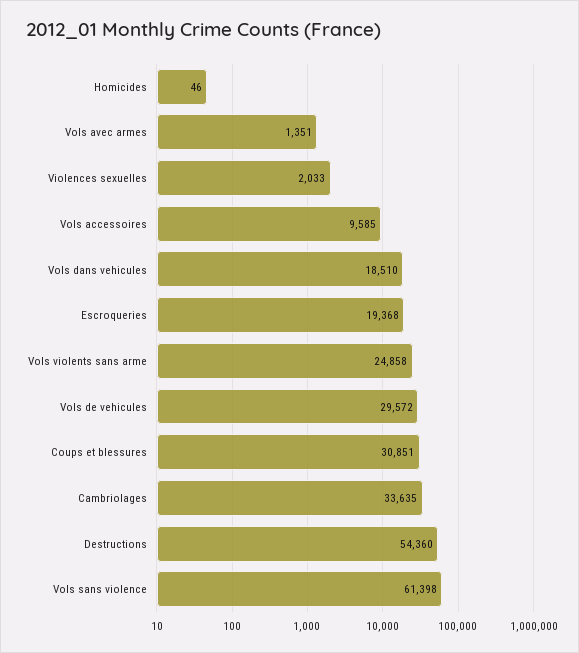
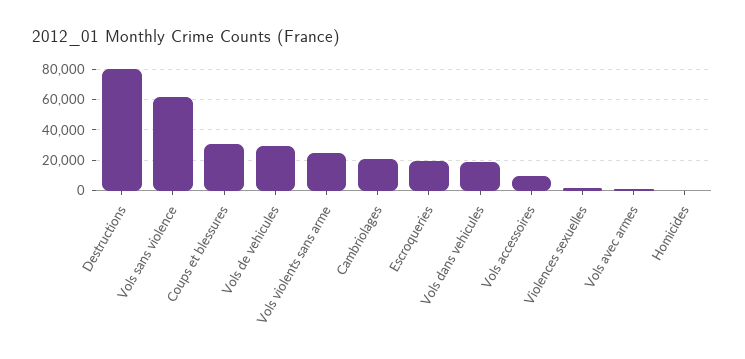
  {
    "Homicides": 46,
    "Vols avec armes": 1351,
    "Violences sexuelles": 2033,
    "Vols accessoires": 9585,
    "Vols dans vehicules": 18510,
    "Escroqueries": 19368,
    "Vols violents sans arme": 24858,
    "Vols de vehicules": 29572,
    "Coups et blessures": 30851,
-   "Cambriolages": 33635,
+   "Cambriolages": 20000,
-   "Destructions": 54360,
+   "Destructions": 80000,
    "Vols sans violence": 61398
  }

